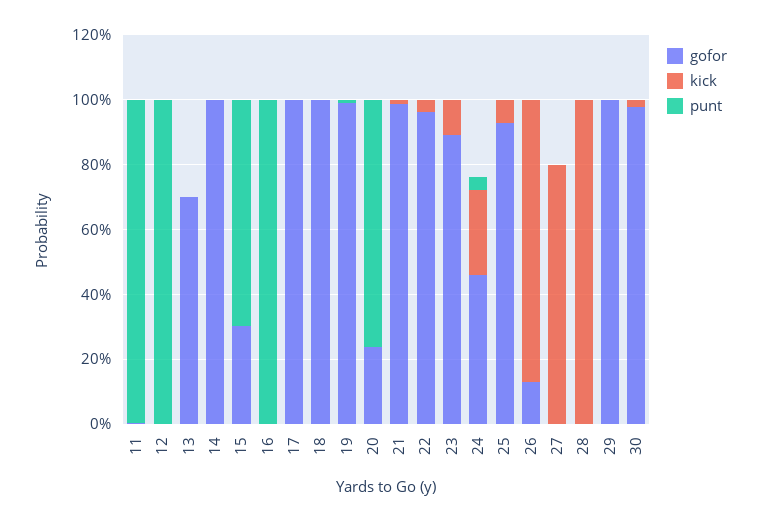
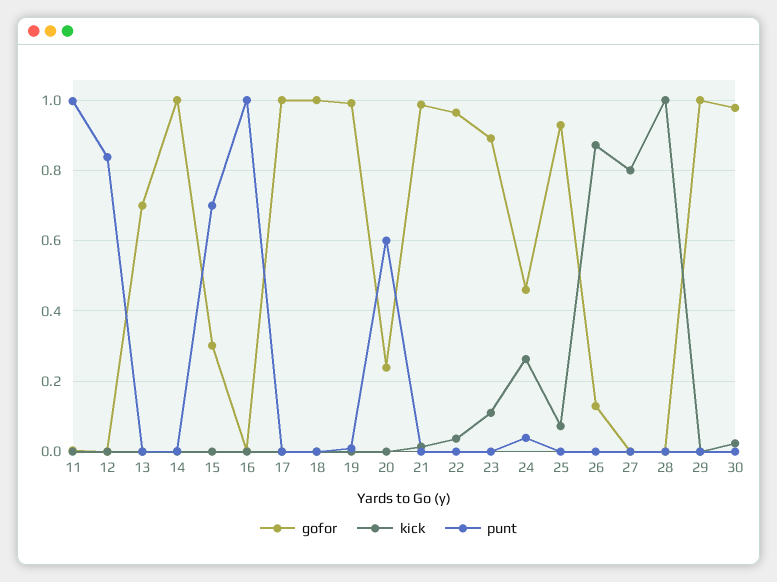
  {
    "gofor": {
      "11": 0,
      "12": 0,
      "13": 0.7,
      "14": 1,
      "15": 0.3,
      "16": 0,
      "17": 1,
      "18": 1,
      "19": 1,
      "20": 0.24,
      "21": 0.98,
      "22": 0.96,
      "23": 0.9,
      "24": 0.46,
      "25": 0.92,
      "26": 0.12,
      "27": 0,
      "28": 0,
      "29": 1,
      "30": 0.98
    },
    "kick": {
      "11": 0,
      "12": 0,
      "13": 0,
      "14": 0,
      "15": 0,
      "16": 0,
      "17": 0,
      "18": 0,
      "19": 0,
      "20": 0,
      "21": 0.02,
      "22": 0.04,
      "23": 0.12,
      "24": 0.26,
      "25": 0.08,
      "26": 0.88,
      "27": 0.8,
      "28": 1,
      "29": 0,
      "30": 0.02
    },
    "punt": {
      "11": 1,
-     "12": 1,
+     "12": 0.84,
      "13": 0,
      "14": 0,
      "15": 0.7,
      "16": 1,
      "17": 0,
      "18": 0,
      "19": 0,
-     "20": 0.75,
+     "20": 0.6,
      "21": 0,
      "22": 0,
      "23": 0,
      "24": 0.04,
      "25": 0,
      "26": 0,
      "27": 0,
      "28": 0,
      "29": 0,
      "30": 0
    }
  }

